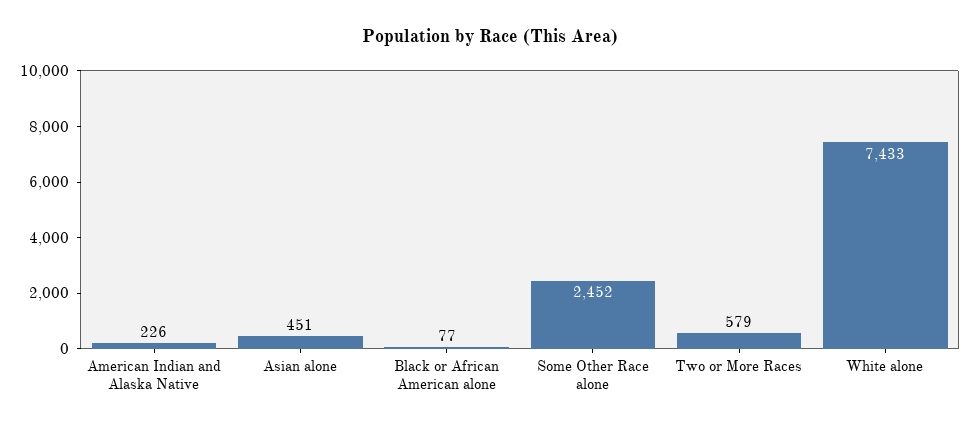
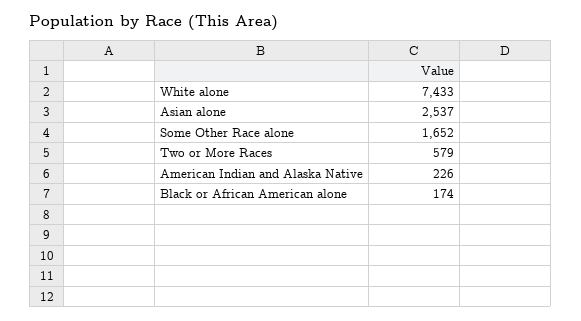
  {
    "American Indian and Alaska Native": 226,
-   "Asian alone": 451,
+   "Asian alone": 2537,
-   "Black or African American alone": 77,
+   "Black or African American alone": 174,
-   "Some Other Race alone": 2452,
+   "Some Other Race alone": 1652,
    "Two or More Races": 579,
    "White alone": 7433
  }

